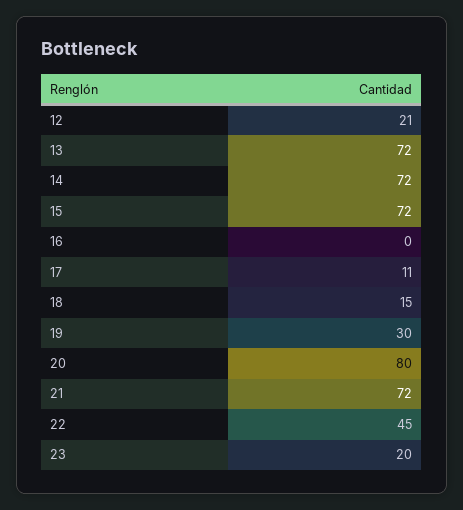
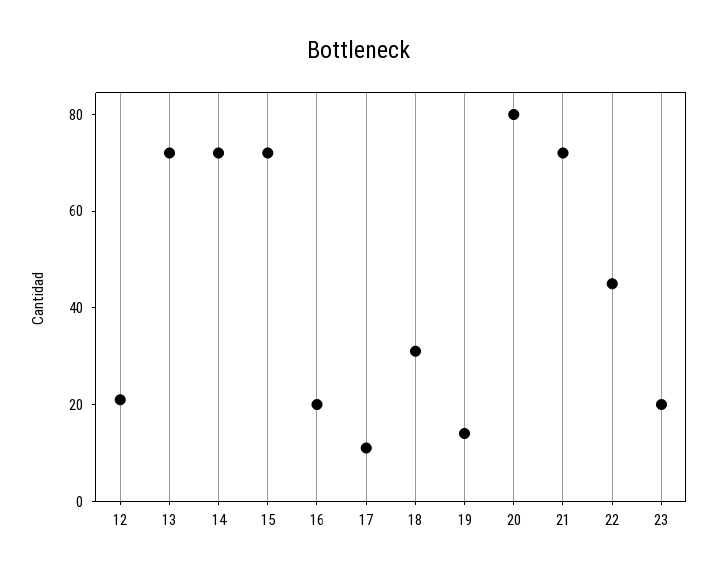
  {
    "12": 21,
    "13": 72,
    "14": 72,
    "15": 72,
-   "16": 0,
+   "16": 20,
    "17": 11,
-   "18": 15,
+   "18": 30,
-   "19": 30,
+   "19": 15,
    "20": 80,
    "21": 72,
    "22": 45,
    "23": 20
  }

